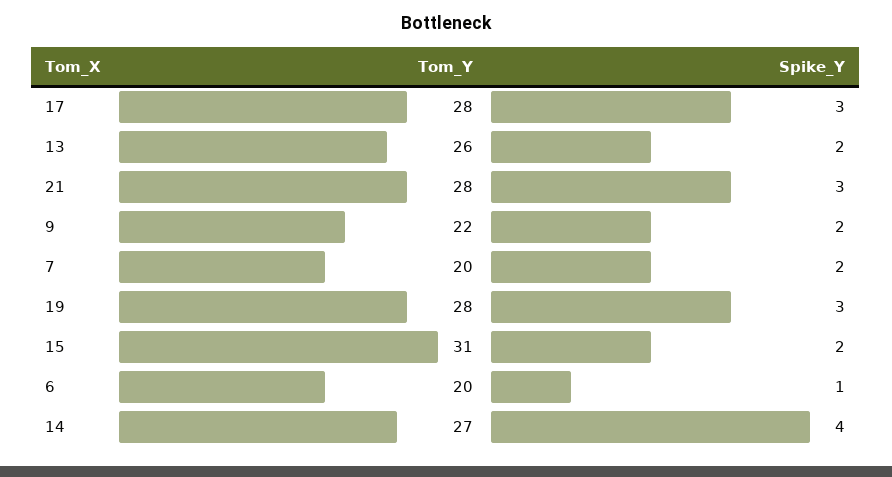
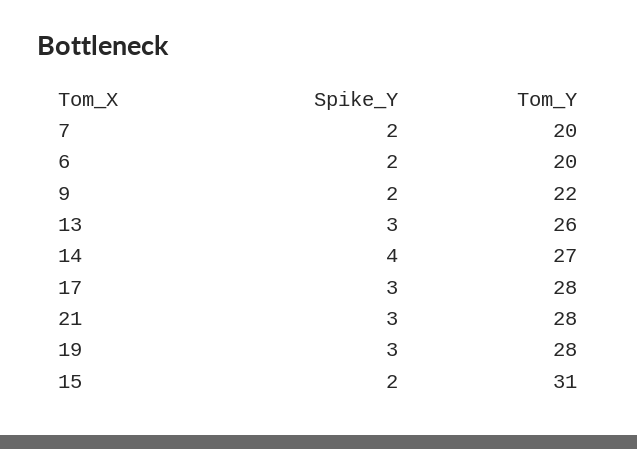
  {
    "Tom_Y": {
      "17": 28,
      "13": 26,
      "21": 28,
      "9": 22,
      "7": 20,
      "19": 28,
      "15": 31,
      "6": 20,
      "14": 27
    },
    "Spike_Y": {
      "17": 3,
-     "13": 2,
+     "13": 3,
      "21": 3,
      "9": 2,
      "7": 2,
      "19": 3,
      "15": 2,
-     "6": 1,
+     "6": 2,
      "14": 4
    }
  }

